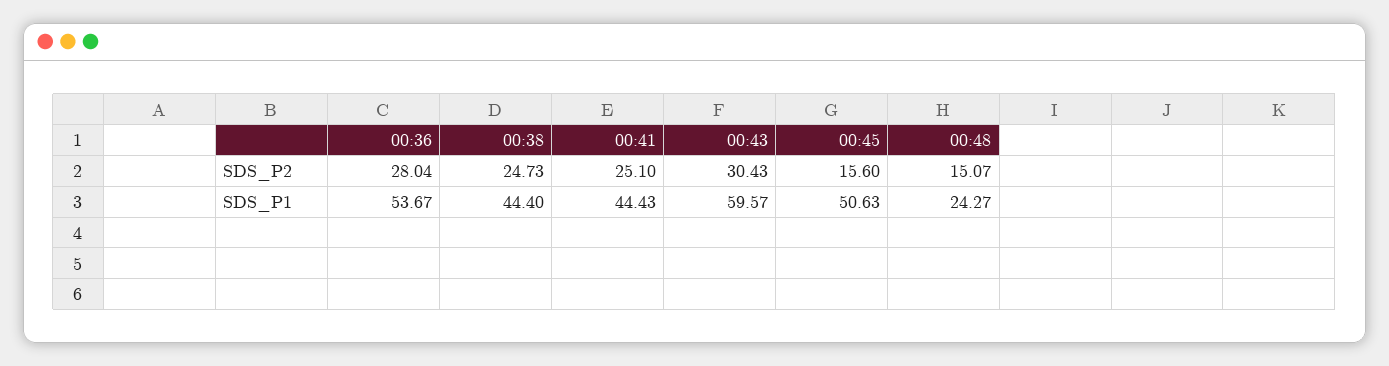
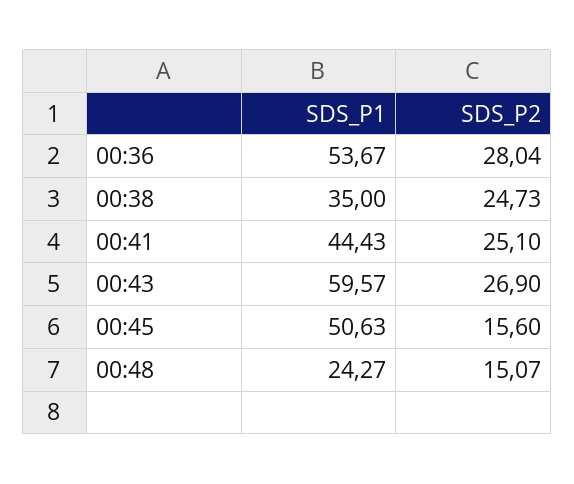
  {
    "00:36": {
      "SDS_P2": 28.04,
      "SDS_P1": 53.67
    },
    "00:38": {
      "SDS_P2": 24.73,
-     "SDS_P1": 44.4
+     "SDS_P1": 35
    },
    "00:41": {
      "SDS_P2": 25.1,
      "SDS_P1": 44.43
    },
    "00:43": {
-     "SDS_P2": 30.43,
+     "SDS_P2": 26.9,
      "SDS_P1": 59.57
    },
    "00:45": {
      "SDS_P2": 15.6,
      "SDS_P1": 50.63
    },
    "00:48": {
      "SDS_P2": 15.07,
      "SDS_P1": 24.27
    }
  }

